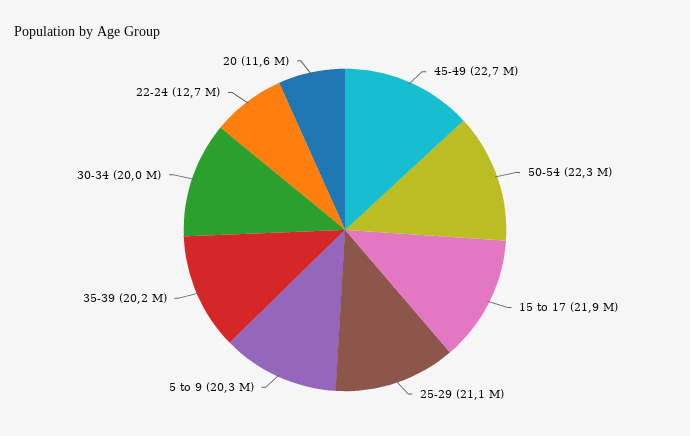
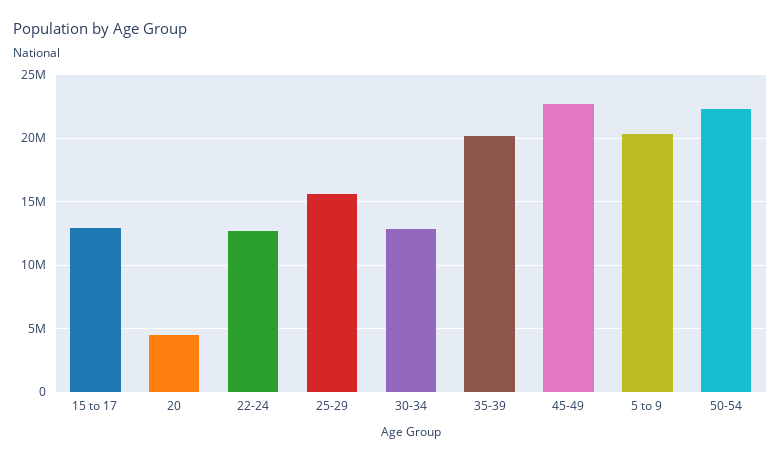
  {
    "45-49": 22700000,
    "50-54": 22300000,
-   "15 to 17": 21900000,
+   "15 to 17": 13000000,
-   "25-29": 21100000,
+   "25-29": 15500000,
    "5 to 9": 20300000,
    "35-39": 20200000,
-   "30-34": 20000000,
+   "30-34": 13000000,
    "22-24": 12700000,
-   "20": 11600000
+   "20": 4500000
  }

